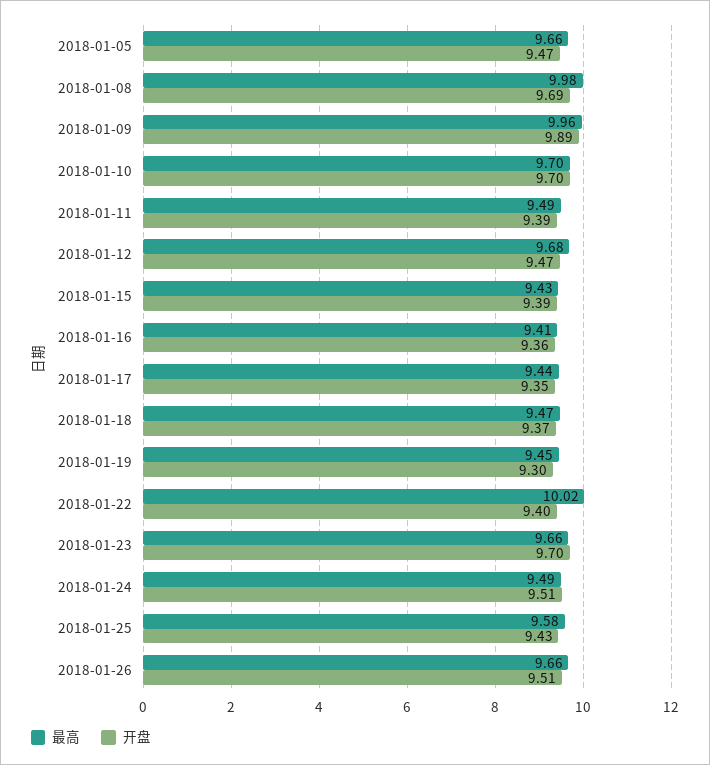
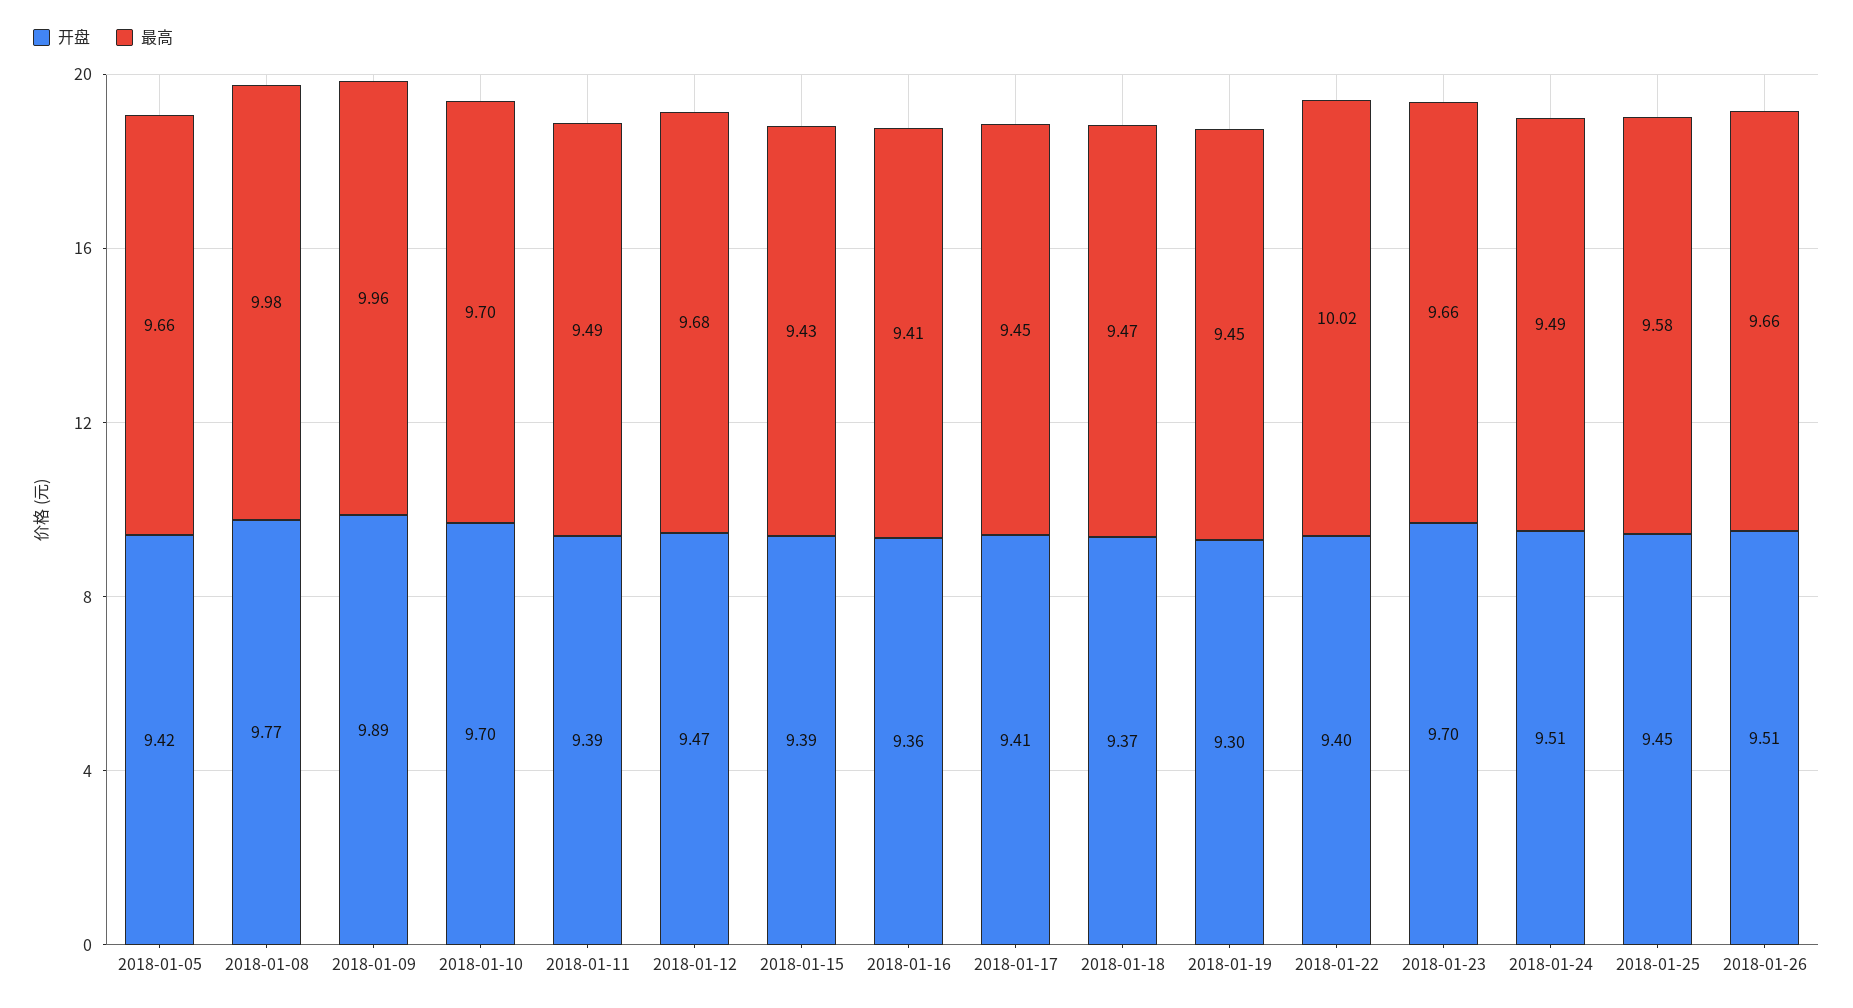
  {
    "最高": {
      "2018-01-05": 9.66,
      "2018-01-08": 9.98,
      "2018-01-09": 9.96,
      "2018-01-10": 9.7,
      "2018-01-11": 9.49,
      "2018-01-12": 9.68,
      "2018-01-15": 9.43,
      "2018-01-16": 9.41,
-     "2018-01-17": 9.44,
+     "2018-01-17": 9.45,
      "2018-01-18": 9.47,
      "2018-01-19": 9.45,
      "2018-01-22": 10.02,
      "2018-01-23": 9.66,
      "2018-01-24": 9.49,
      "2018-01-25": 9.58,
      "2018-01-26": 9.66
    },
    "开盘": {
-     "2018-01-05": 9.47,
+     "2018-01-05": 9.42,
-     "2018-01-08": 9.69,
+     "2018-01-08": 9.77,
      "2018-01-09": 9.89,
      "2018-01-10": 9.7,
      "2018-01-11": 9.39,
      "2018-01-12": 9.47,
      "2018-01-15": 9.39,
      "2018-01-16": 9.36,
-     "2018-01-17": 9.35,
+     "2018-01-17": 9.41,
      "2018-01-18": 9.37,
      "2018-01-19": 9.3,
      "2018-01-22": 9.4,
      "2018-01-23": 9.7,
      "2018-01-24": 9.51,
-     "2018-01-25": 9.43,
+     "2018-01-25": 9.45,
      "2018-01-26": 9.51
    }
  }

